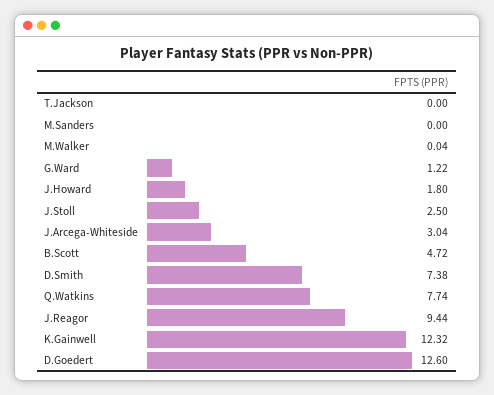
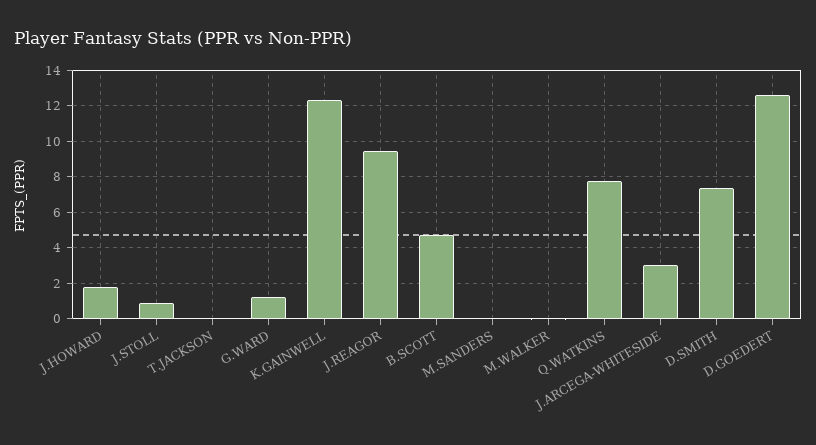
  {
    "T.Jackson": 0,
    "M.Sanders": 0,
    "M.Walker": 0.04,
    "G.Ward": 1.22,
    "J.Howard": 1.8,
-   "J.Stoll": 2.5,
+   "J.Stoll": 1,
    "J.Arcega-Whiteside": 3.04,
    "B.Scott": 4.72,
    "D.Smith": 7.38,
    "Q.Watkins": 7.74,
    "J.Reagor": 9.44,
    "K.Gainwell": 12.32,
    "D.Goedert": 12.6
  }

